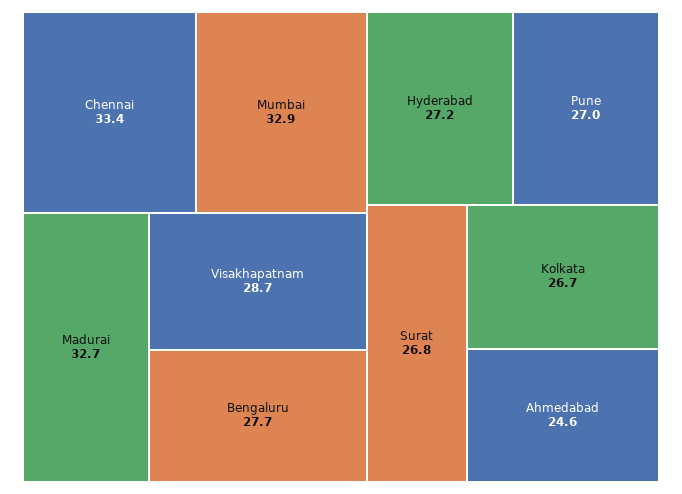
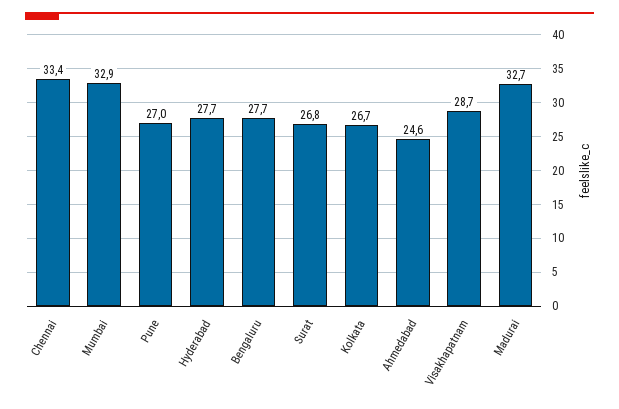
  {
    "Chennai": 33.4,
    "Mumbai": 32.9,
    "Madurai": 32.7,
    "Visakhapatnam": 28.7,
    "Bengaluru": 27.7,
-   "Hyderabad": 27.2,
+   "Hyderabad": 27.7,
    "Pune": 27,
    "Surat": 26.8,
    "Kolkata": 26.7,
    "Ahmedabad": 24.6
  }

